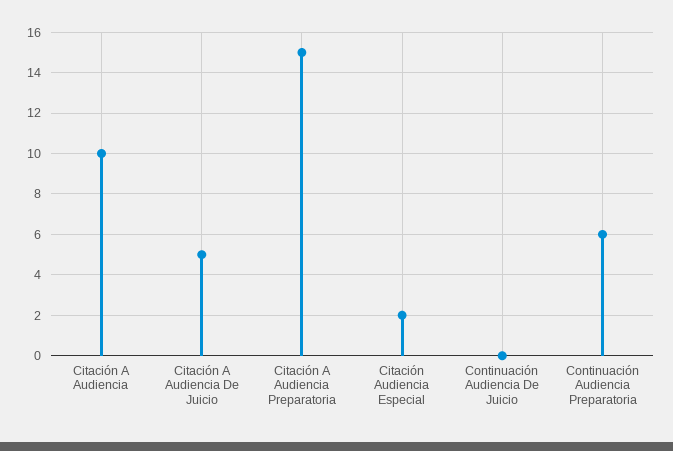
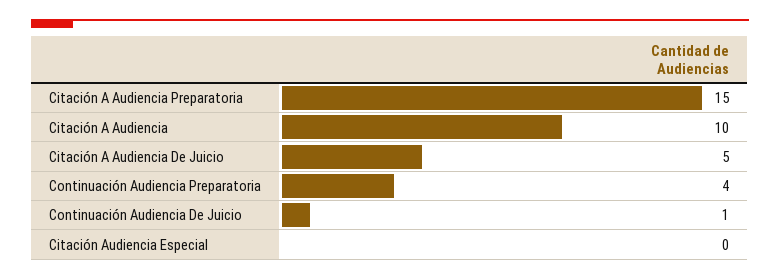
  {
    "Citación A Audiencia": 10,
    "Citación A Audiencia De Juicio": 5,
    "Citación A Audiencia Preparatoria": 15,
-   "Citación Audiencia Especial": 2,
+   "Citación Audiencia Especial": 0,
-   "Continuación Audiencia De Juicio": 0,
+   "Continuación Audiencia De Juicio": 1,
-   "Continuación Audiencia Preparatoria": 6
+   "Continuación Audiencia Preparatoria": 4
  }

